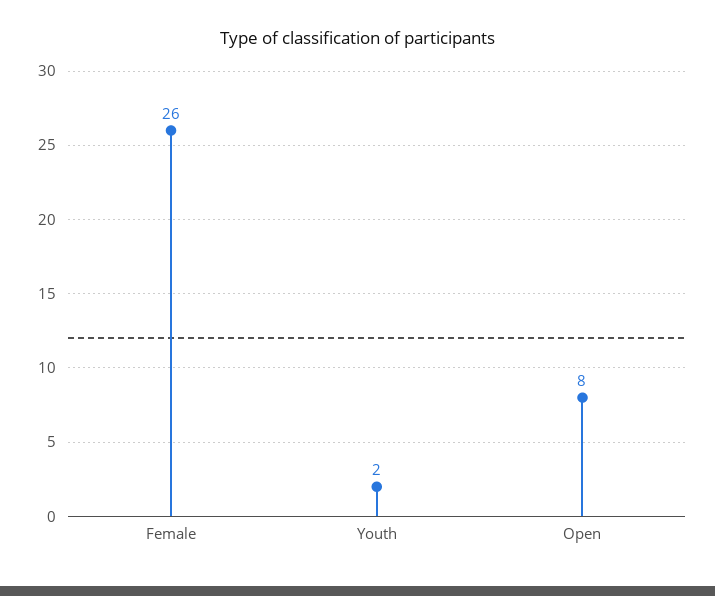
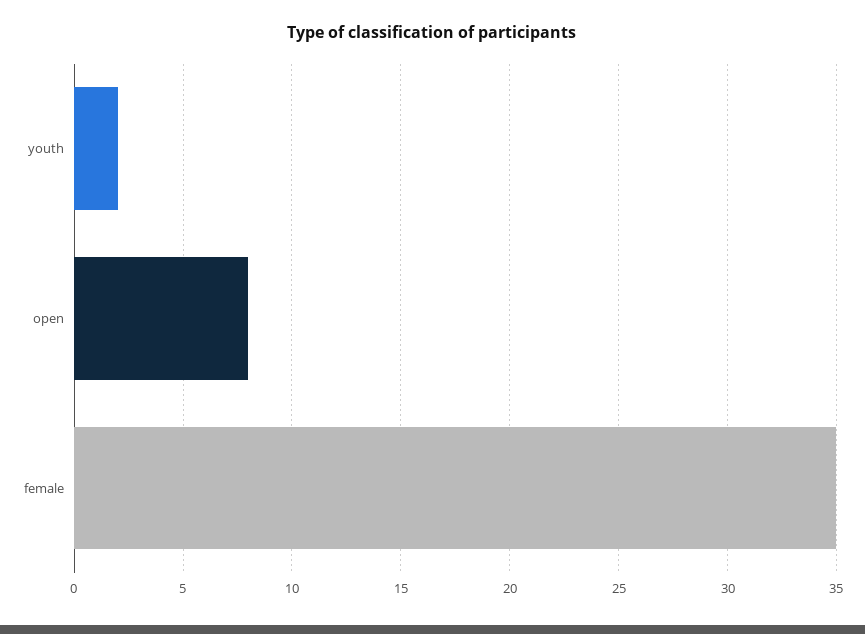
  {
-   "Female": 26,
+   "Female": 35,
    "Youth": 2,
    "Open": 8
  }

